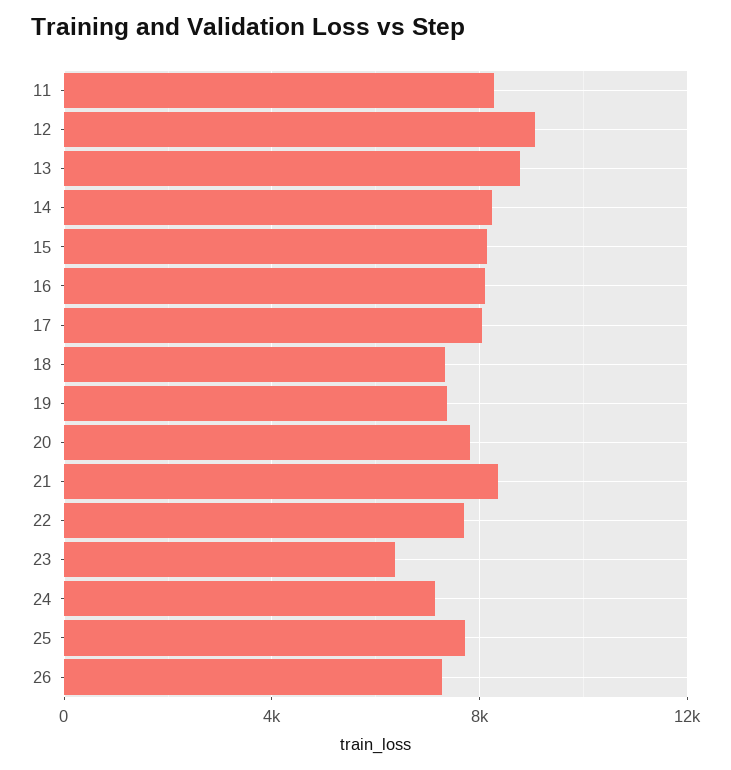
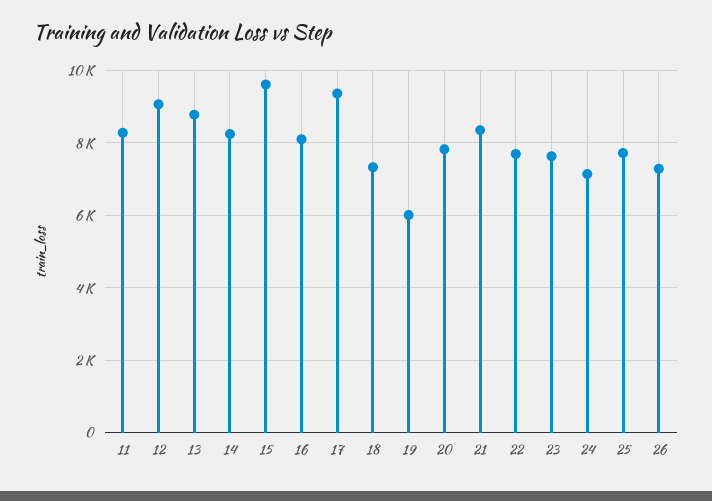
  {
    "11": 8200,
    "12": 9000,
    "13": 8800,
    "14": 8200,
-   "15": 8000,
+   "15": 9600,
    "16": 8000,
-   "17": 8000,
+   "17": 9400,
    "18": 7400,
-   "19": 7500,
+   "19": 6000,
    "20": 7800,
    "21": 8400,
    "22": 7600,
-   "23": 6500,
+   "23": 7600,
    "24": 7200,
    "25": 7800,
    "26": 7200
  }

